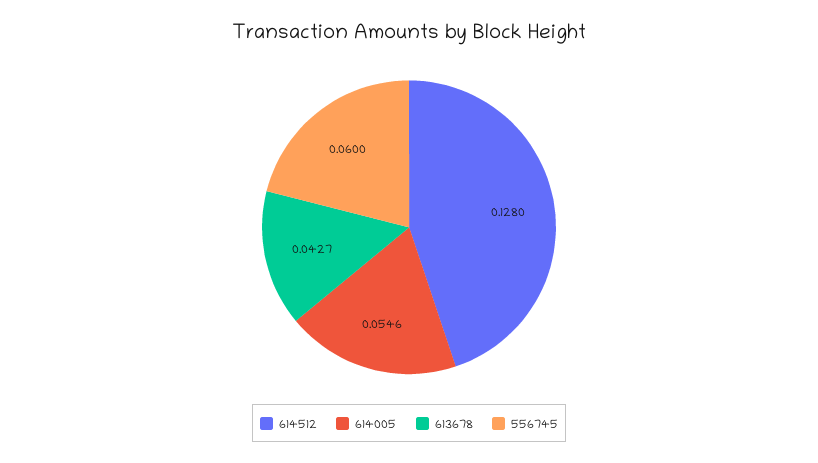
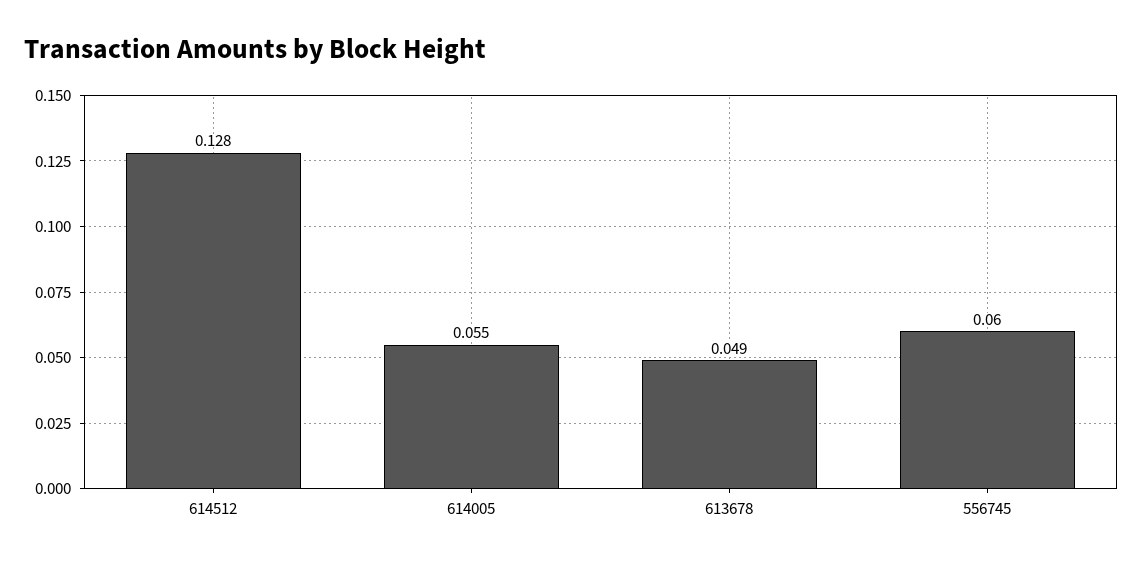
  {
    "614512": 0.128,
    "614005": 0.0546,
-   "613678": 0.0427,
+   "613678": 0.049,
    "556745": 0.06
  }

